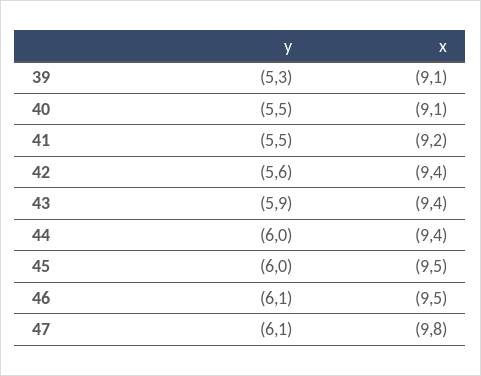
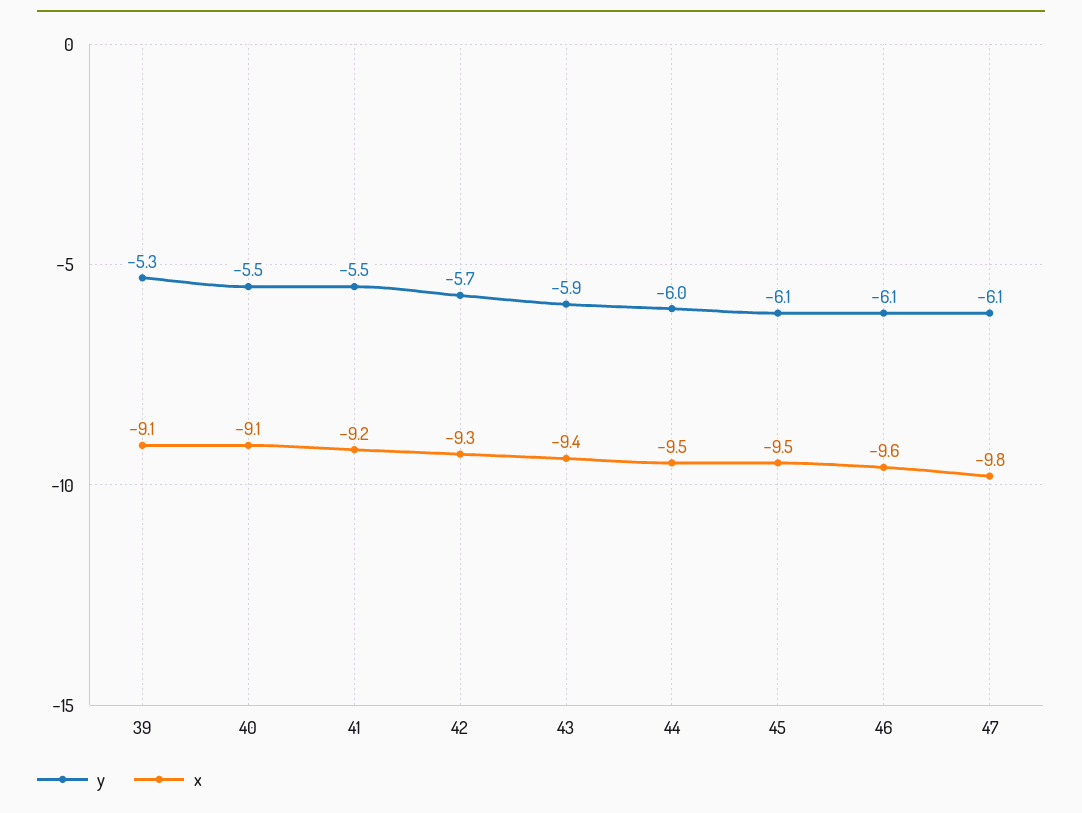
  {
    "y": {
      "39": -5.3,
      "40": -5.5,
      "41": -5.5,
-     "42": -5.6,
+     "42": -5.7,
      "43": -5.9,
      "44": -6,
-     "45": -6,
+     "45": -6.1,
      "46": -6.1,
      "47": -6.1
    },
    "x": {
      "39": -9.1,
      "40": -9.1,
      "41": -9.2,
-     "42": -9.4,
+     "42": -9.3,
      "43": -9.4,
-     "44": -9.4,
+     "44": -9.5,
      "45": -9.5,
-     "46": -9.5,
+     "46": -9.6,
      "47": -9.8
    }
  }

